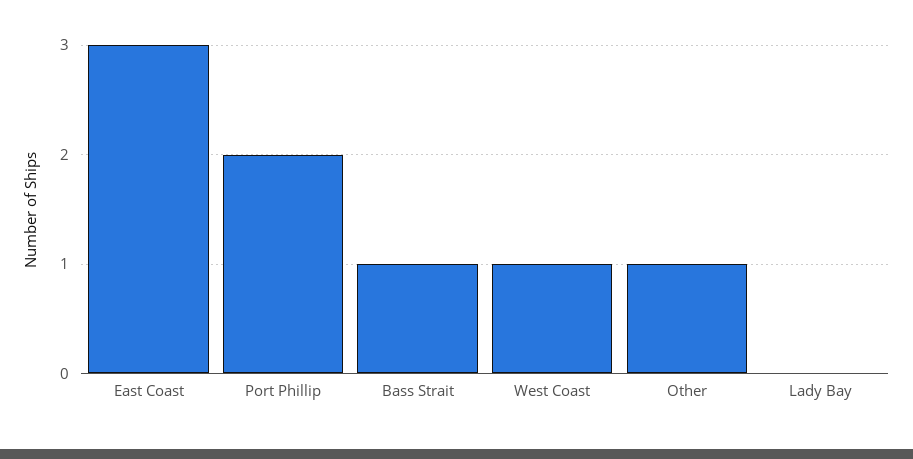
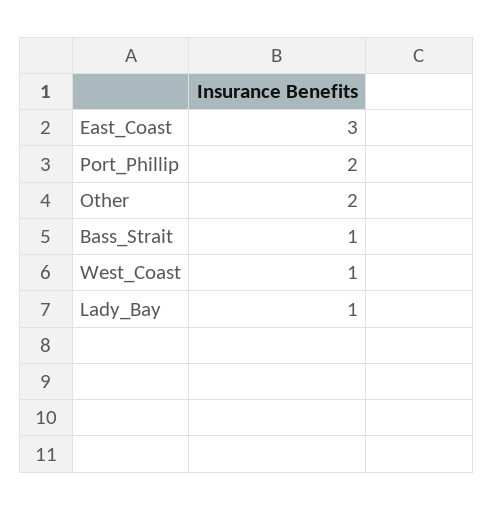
  {
    "East Coast": 3,
    "Port Phillip": 2,
    "Bass Strait": 1,
    "West Coast": 1,
-   "Other": 1,
+   "Other": 2,
-   "Lady Bay": 0
+   "Lady Bay": 1
  }

